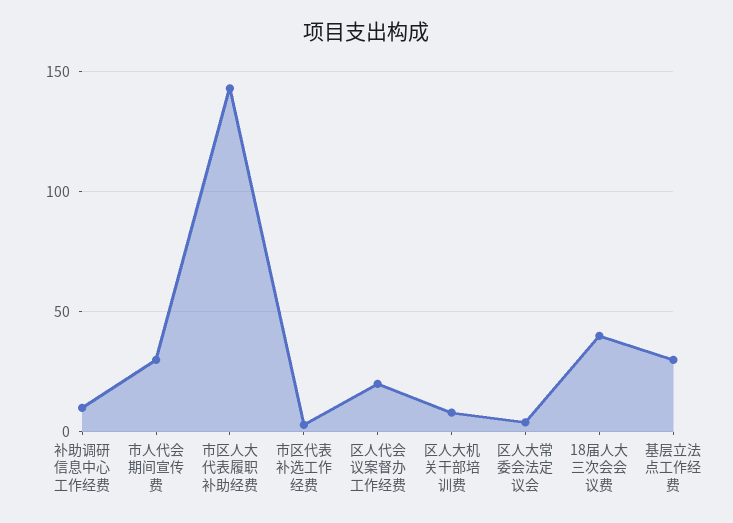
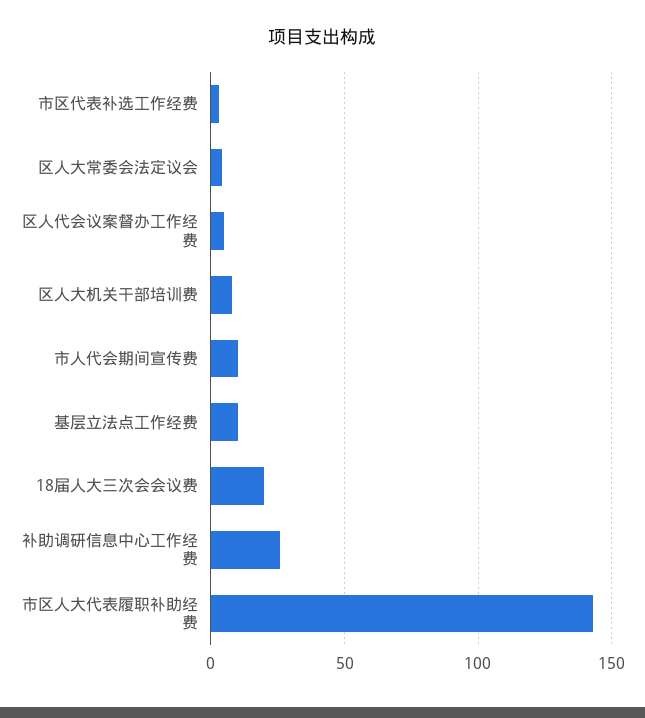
  {
-   "补助调研信息中心工作经费": 10,
+   "补助调研信息中心工作经费": 25,
-   "市人代会期间宣传费": 30,
+   "市人代会期间宣传费": 10,
    "市区人大代表履职补助经费": 145,
    "市区代表补选工作经费": 5,
-   "区人代会议案督办工作经费": 20,
+   "区人代会议案督办工作经费": 5,
    "区人大机关干部培训费": 10,
    "区人大常委会法定议会": 5,
-   "18届人大三次会会议费": 40,
+   "18届人大三次会会议费": 20,
-   "基层立法点工作经费": 30
+   "基层立法点工作经费": 10
  }

